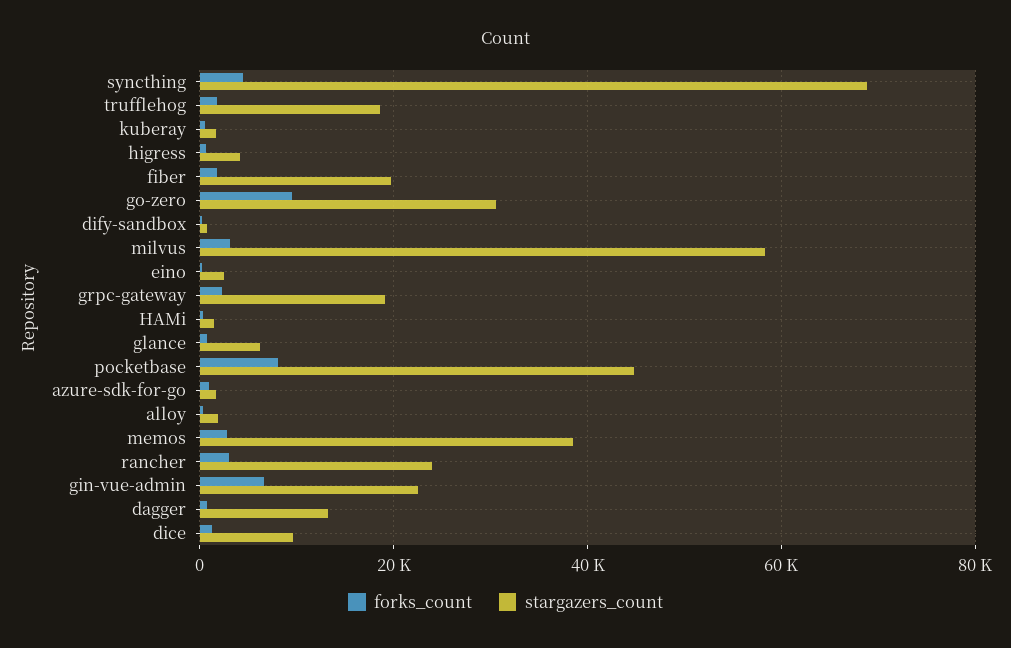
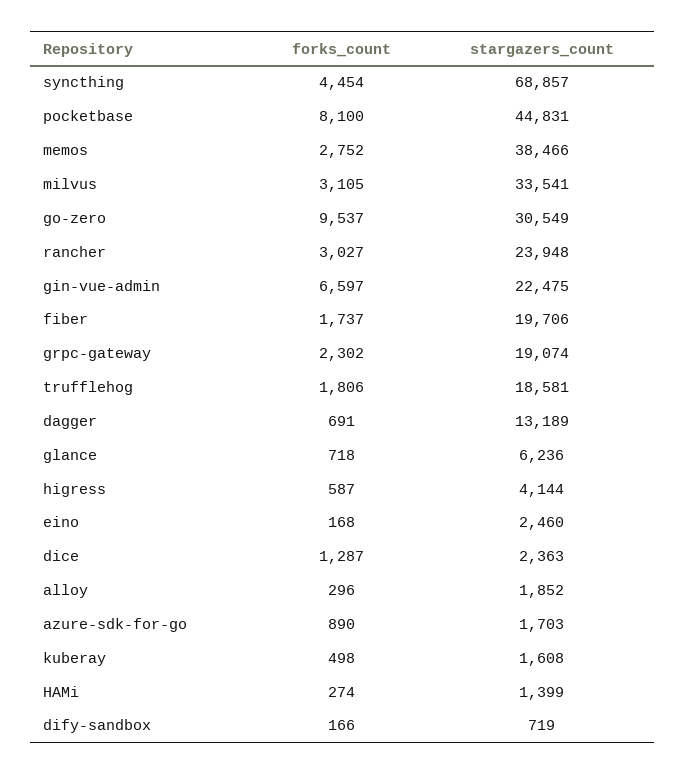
  {
    "forks_count": {
      "syncthing": 4454,
      "trufflehog": 1806,
      "kuberay": 498,
      "higress": 587,
      "fiber": 1737,
      "go-zero": 9537,
      "dify-sandbox": 166,
      "milvus": 3105,
      "eino": 168,
      "grpc-gateway": 2302,
      "HAMi": 274,
      "glance": 718,
      "pocketbase": 8100,
      "azure-sdk-for-go": 890,
      "alloy": 296,
      "memos": 2752,
      "rancher": 3027,
      "gin-vue-admin": 6597,
      "dagger": 691,
      "dice": 1287
    },
    "stargazers_count": {
      "syncthing": 68857,
      "trufflehog": 18581,
      "kuberay": 1608,
      "higress": 4144,
      "fiber": 19706,
      "go-zero": 30549,
      "dify-sandbox": 719,
-     "milvus": 58000,
+     "milvus": 33541,
      "eino": 2460,
      "grpc-gateway": 19074,
      "HAMi": 1399,
      "glance": 6236,
      "pocketbase": 44831,
      "azure-sdk-for-go": 1703,
      "alloy": 1852,
      "memos": 38466,
      "rancher": 23948,
      "gin-vue-admin": 22475,
      "dagger": 13189,
-     "dice": 10000
+     "dice": 2363
    }
  }

